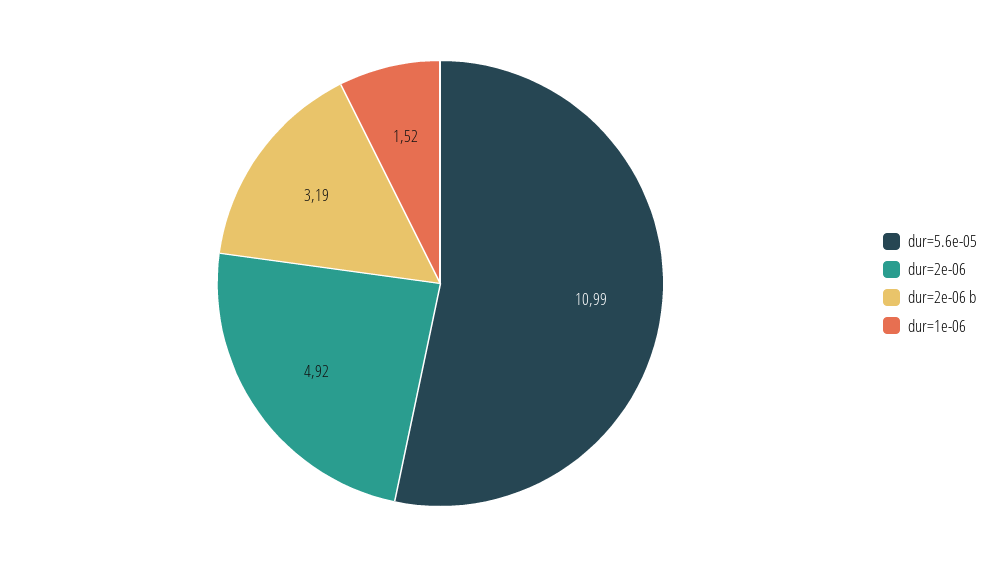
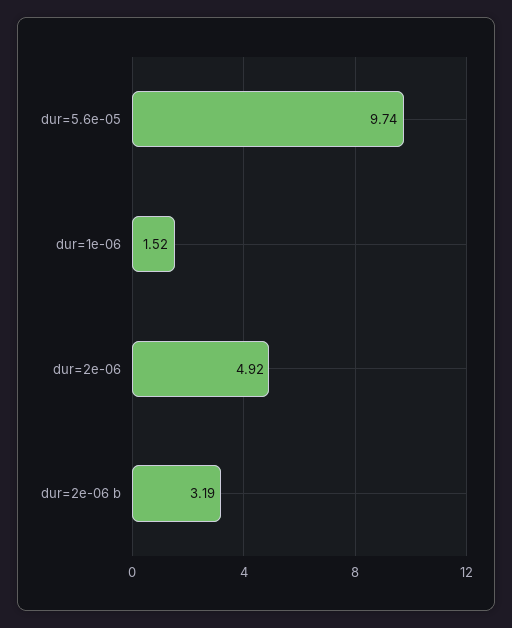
  {
-   "dur=5.6e-05": 10.99,
+   "dur=5.6e-05": 9.74,
    "dur=2e-06": 4.92,
    "dur=2e-06 b": 3.19,
    "dur=1e-06": 1.52
  }

